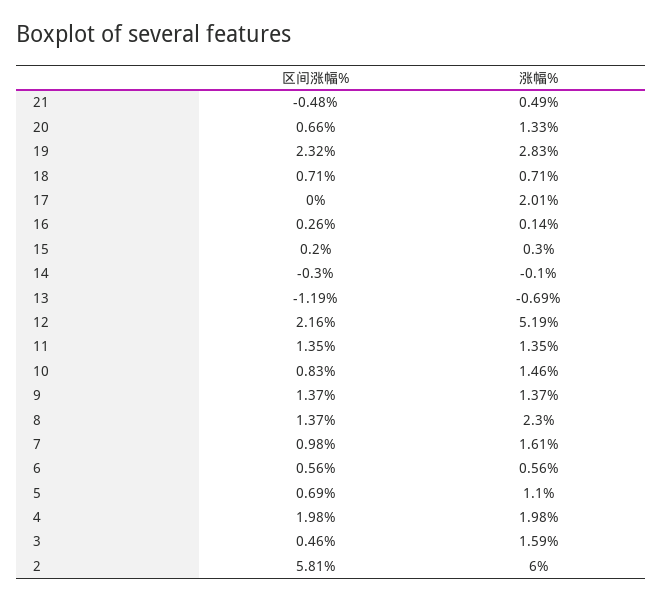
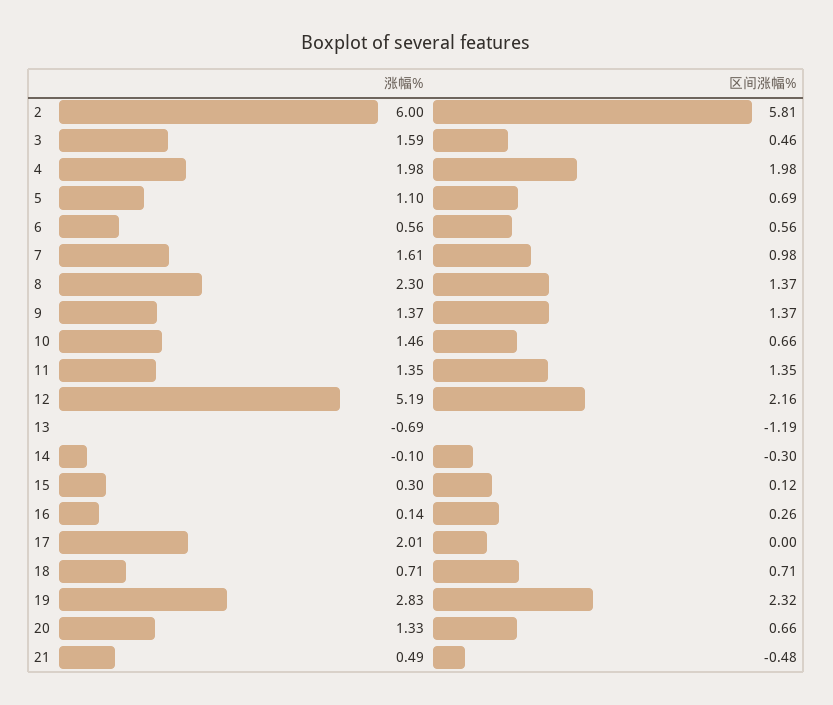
  {
    "区间涨幅%": {
      "21": -0.48,
      "20": 0.66,
      "19": 2.32,
      "18": 0.71,
      "17": 0,
      "16": 0.26,
-     "15": 0.2,
+     "15": 0.12,
      "14": -0.3,
      "13": -1.19,
      "12": 2.16,
      "11": 1.35,
-     "10": 0.83,
+     "10": 0.66,
      "9": 1.37,
      "8": 1.37,
      "7": 0.98,
      "6": 0.56,
      "5": 0.69,
      "4": 1.98,
      "3": 0.46,
      "2": 5.81
    },
    "涨幅%": {
      "21": 0.49,
      "20": 1.33,
      "19": 2.83,
      "18": 0.71,
      "17": 2.01,
      "16": 0.14,
      "15": 0.3,
      "14": -0.1,
      "13": -0.69,
      "12": 5.19,
      "11": 1.35,
      "10": 1.46,
      "9": 1.37,
      "8": 2.3,
      "7": 1.61,
      "6": 0.56,
      "5": 1.1,
      "4": 1.98,
      "3": 1.59,
      "2": 6
    }
  }

